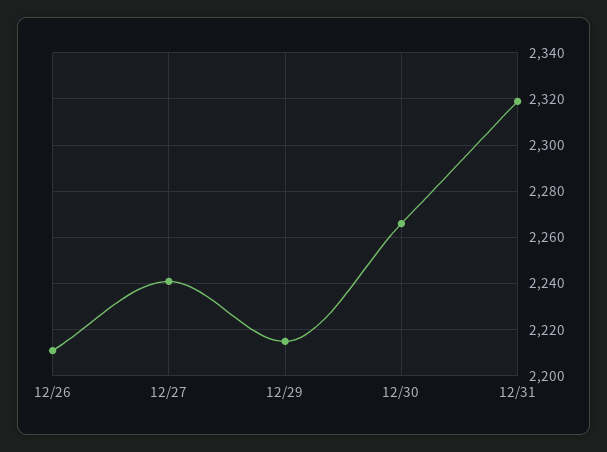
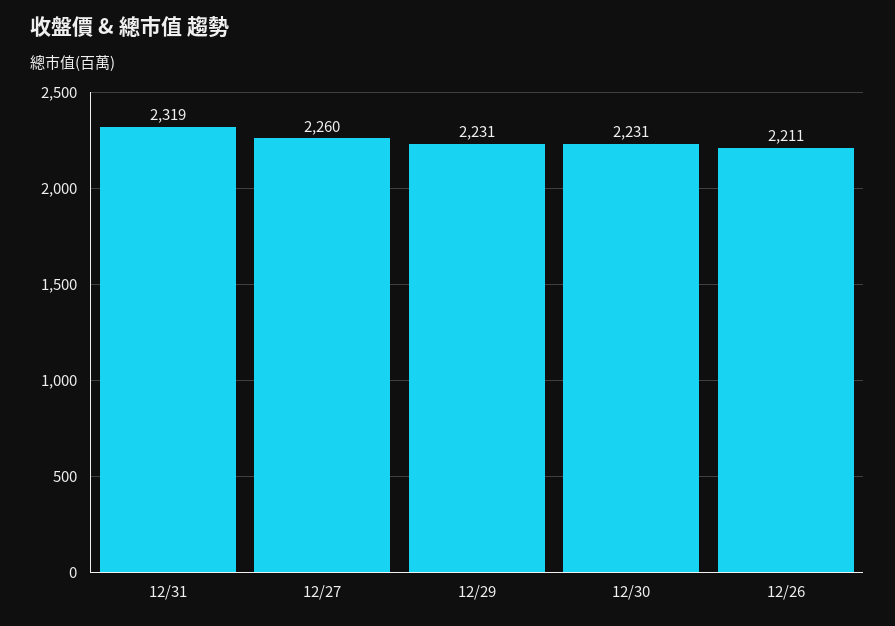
  {
    "12/26": 2211,
-   "12/27": 2240,
+   "12/27": 2260,
-   "12/29": 2215,
+   "12/29": 2231,
-   "12/30": 2265,
+   "12/30": 2231,
    "12/31": 2319
  }

